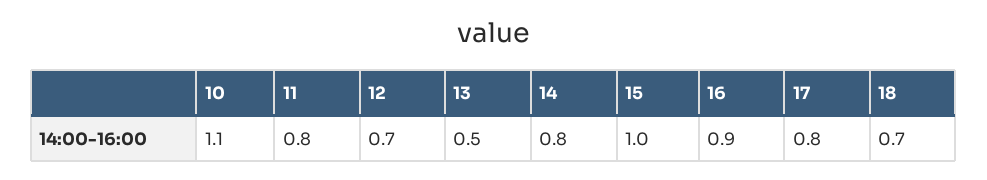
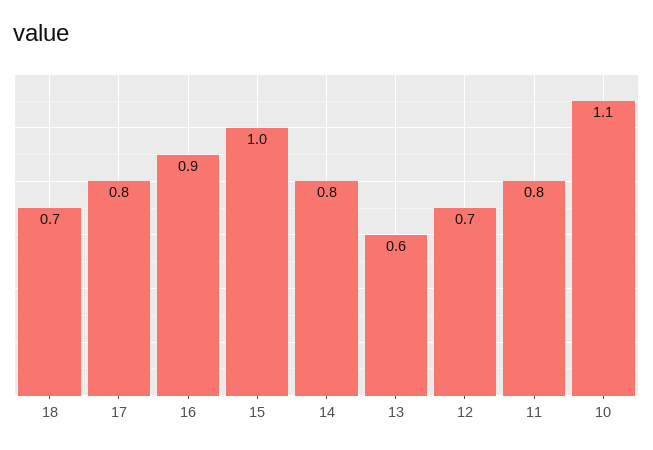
  {
    "10": 1.1,
    "11": 0.8,
    "12": 0.7,
-   "13": 0.5,
+   "13": 0.6,
    "14": 0.8,
    "15": 1,
    "16": 0.9,
    "17": 0.8,
    "18": 0.7
  }

